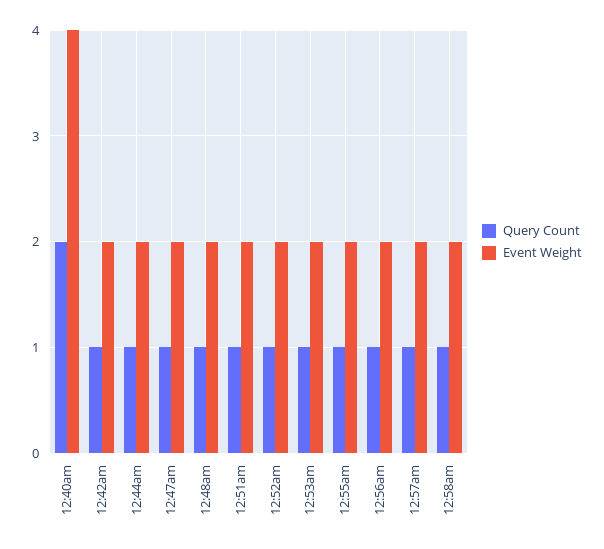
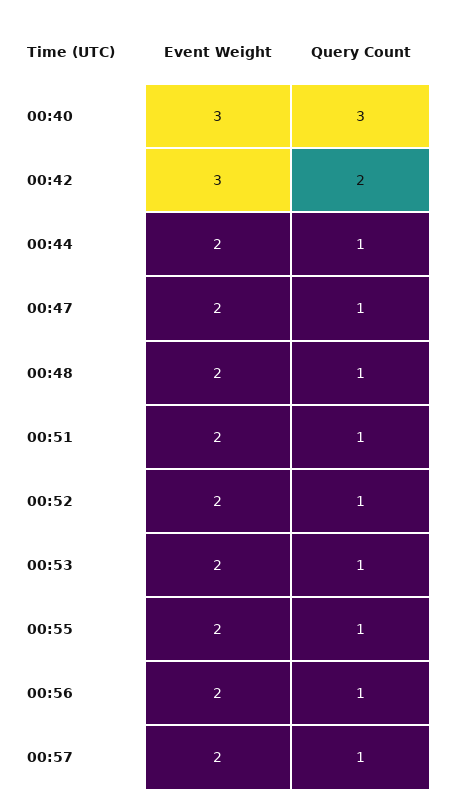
  {
    "Query Count": {
-     "12:40am": 2,
+     "12:40am": 3,
-     "12:42am": 1,
+     "12:42am": 2,
      "12:44am": 1,
      "12:47am": 1,
      "12:48am": 1,
      "12:51am": 1,
      "12:52am": 1,
      "12:53am": 1,
      "12:55am": 1,
      "12:56am": 1,
-     "12:57am": 1,
+     "12:57am": 1
-     "12:58am": 1
    },
    "Event Weight": {
-     "12:40am": 4,
+     "12:40am": 3,
-     "12:42am": 2,
+     "12:42am": 3,
      "12:44am": 2,
      "12:47am": 2,
      "12:48am": 2,
      "12:51am": 2,
      "12:52am": 2,
      "12:53am": 2,
      "12:55am": 2,
      "12:56am": 2,
-     "12:57am": 2,
+     "12:57am": 2
-     "12:58am": 2
    }
  }

